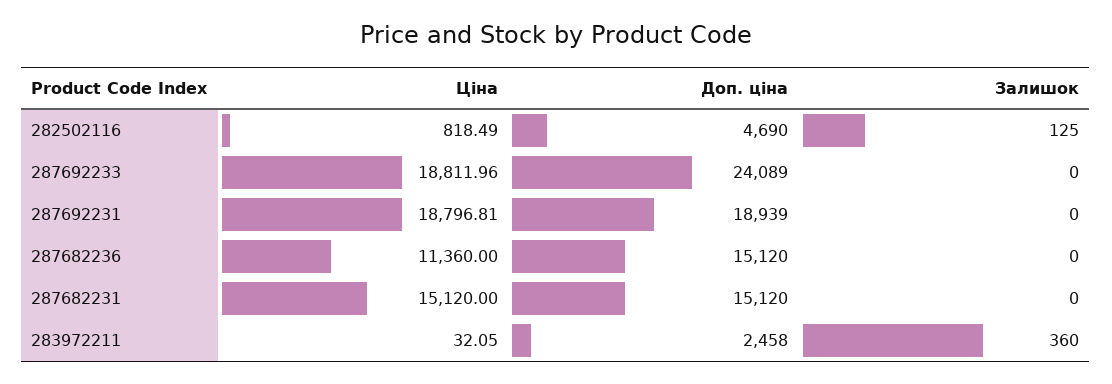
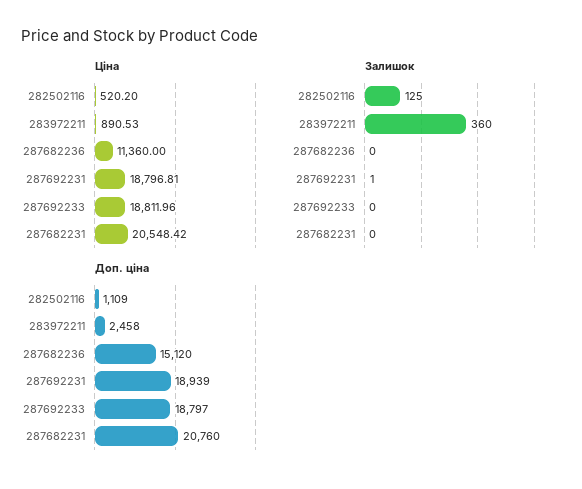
  {
    "Ціна": {
-     "282502116": 818.49,
+     "282502116": 520.2,
      "287692233": 18811.96,
      "287692231": 18796.81,
      "287682236": 11360,
-     "287682231": 15120,
+     "287682231": 20548.42,
-     "283972211": 32.05
+     "283972211": 890.53
    },
    "Доп. ціна": {
-     "282502116": 4690,
+     "282502116": 1109,
-     "287692233": 24089,
+     "287692233": 18797,
      "287692231": 18939,
      "287682236": 15120,
-     "287682231": 15120,
+     "287682231": 20760,
      "283972211": 2458
    },
    "Залишок": {
      "282502116": 125,
      "287692233": 0,
-     "287692231": 0,
+     "287692231": 1,
      "287682236": 0,
      "287682231": 0,
      "283972211": 360
    }
  }

